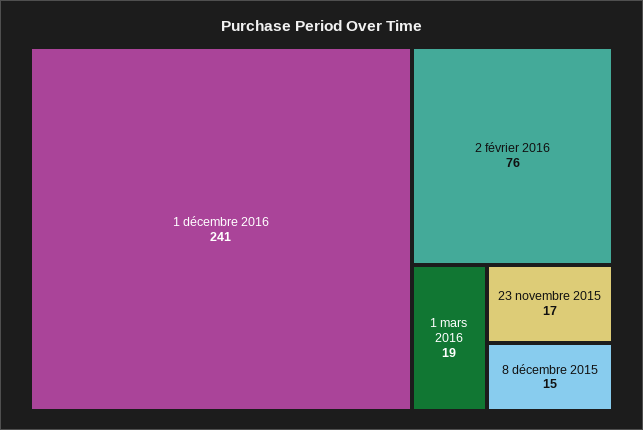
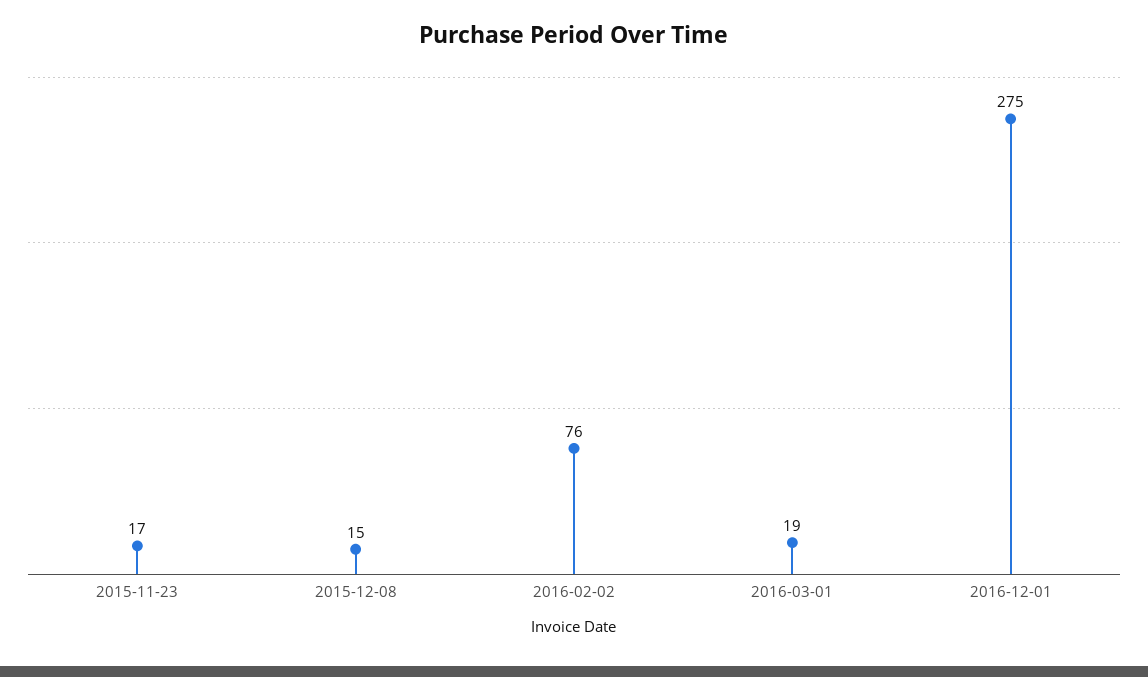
  {
-   "1 décembre 2016": 241,
+   "1 décembre 2016": 275,
    "2 février 2016": 76,
    "1 mars 2016": 19,
    "23 novembre 2015": 17,
    "8 décembre 2015": 15
  }

